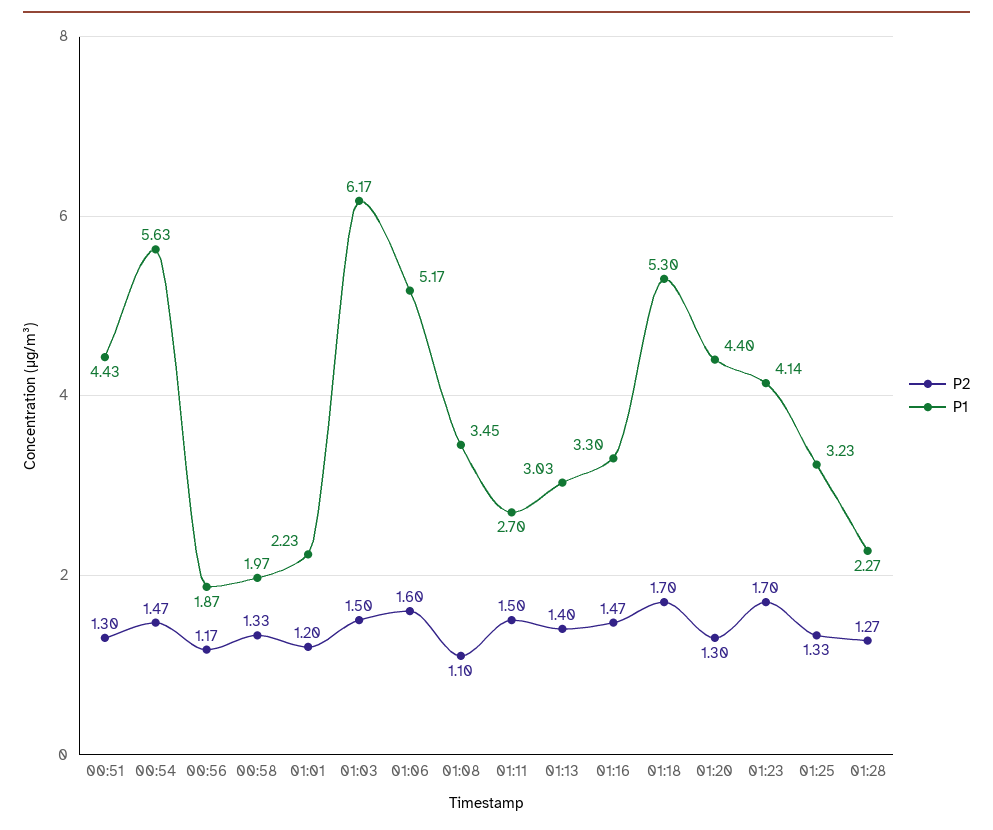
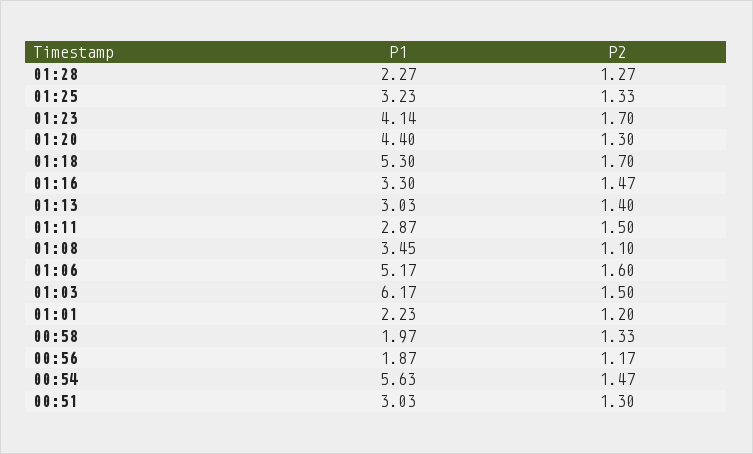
  {
    "P2": {
      "00:51": 1.3,
      "00:54": 1.47,
      "00:56": 1.17,
      "00:58": 1.33,
      "01:01": 1.2,
      "01:03": 1.5,
      "01:06": 1.6,
      "01:08": 1.1,
      "01:11": 1.5,
      "01:13": 1.4,
      "01:16": 1.47,
      "01:18": 1.7,
      "01:20": 1.3,
      "01:23": 1.7,
      "01:25": 1.33,
      "01:28": 1.27
    },
    "P1": {
-     "00:51": 4.43,
+     "00:51": 3.03,
      "00:54": 5.63,
      "00:56": 1.87,
      "00:58": 1.97,
      "01:01": 2.23,
      "01:03": 6.17,
      "01:06": 5.17,
      "01:08": 3.45,
-     "01:11": 2.7,
+     "01:11": 2.87,
      "01:13": 3.03,
      "01:16": 3.3,
      "01:18": 5.3,
      "01:20": 4.4,
      "01:23": 4.14,
      "01:25": 3.23,
      "01:28": 2.27
    }
  }

